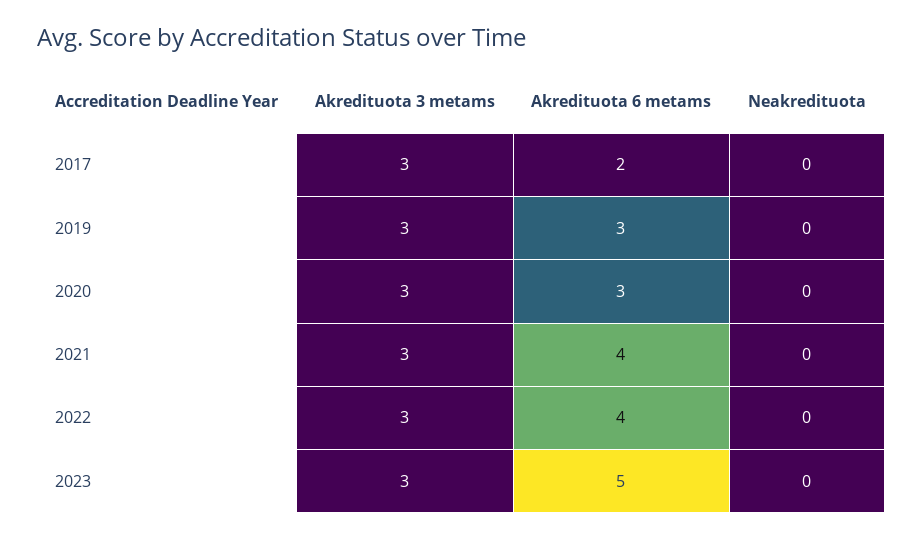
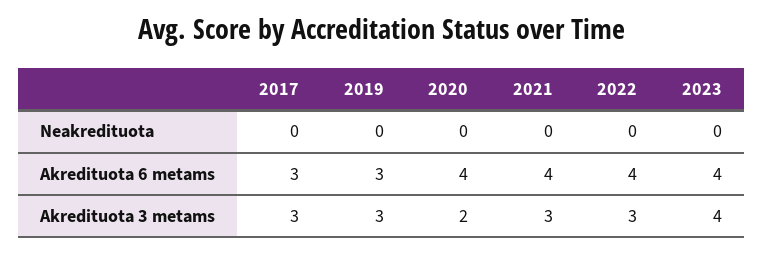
  {
    "Akredituota 3 metams": {
      "2017": 3,
      "2019": 3,
-     "2020": 3,
+     "2020": 2,
      "2021": 3,
      "2022": 3,
-     "2023": 3
+     "2023": 4
    },
    "Akredituota 6 metams": {
-     "2017": 2,
+     "2017": 3,
      "2019": 3,
-     "2020": 3,
+     "2020": 4,
      "2021": 4,
      "2022": 4,
-     "2023": 5
+     "2023": 4
    },
    "Neakredituota": {
      "2017": 0,
      "2019": 0,
      "2020": 0,
      "2021": 0,
      "2022": 0,
      "2023": 0
    }
  }

